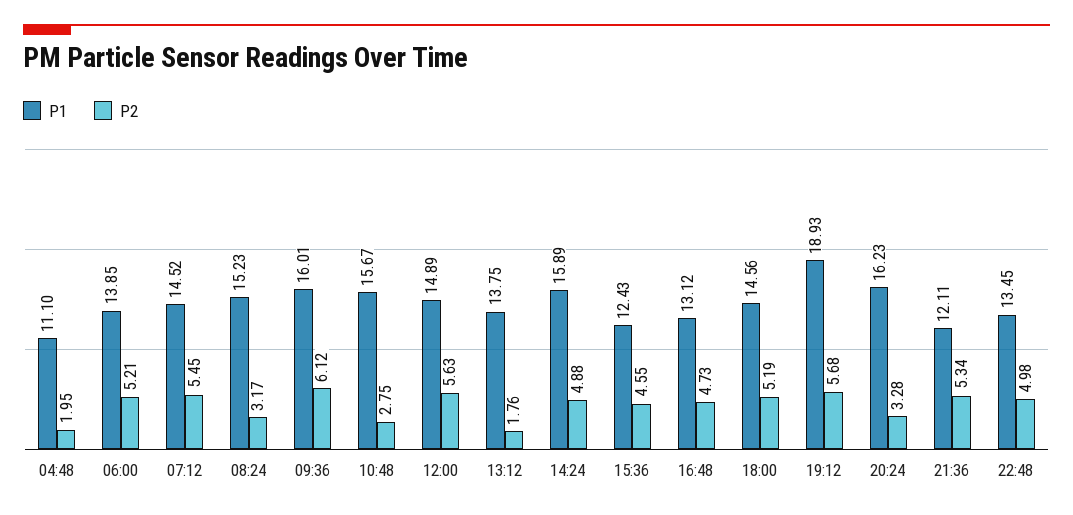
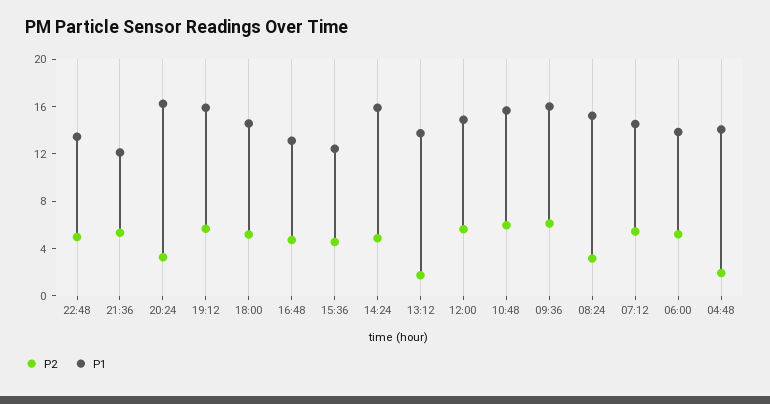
  {
    "P1": {
-     "04:48": 11.1,
+     "04:48": 14,
      "06:00": 13.85,
      "07:12": 14.52,
      "08:24": 15.23,
      "09:36": 16.01,
      "10:48": 15.67,
      "12:00": 14.89,
      "13:12": 13.75,
      "14:24": 15.89,
      "15:36": 12.43,
      "16:48": 13.12,
      "18:00": 14.56,
-     "19:12": 18.93,
+     "19:12": 16,
      "20:24": 16.23,
      "21:36": 12.11,
      "22:48": 13.45
    },
    "P2": {
      "04:48": 1.95,
      "06:00": 5.21,
      "07:12": 5.45,
      "08:24": 3.17,
      "09:36": 6.12,
-     "10:48": 2.75,
+     "10:48": 6,
      "12:00": 5.63,
      "13:12": 1.76,
      "14:24": 4.88,
      "15:36": 4.55,
      "16:48": 4.73,
      "18:00": 5.19,
      "19:12": 5.68,
      "20:24": 3.28,
      "21:36": 5.34,
      "22:48": 4.98
    }
  }

